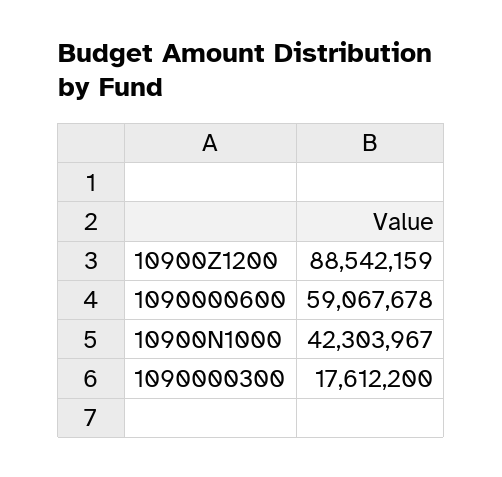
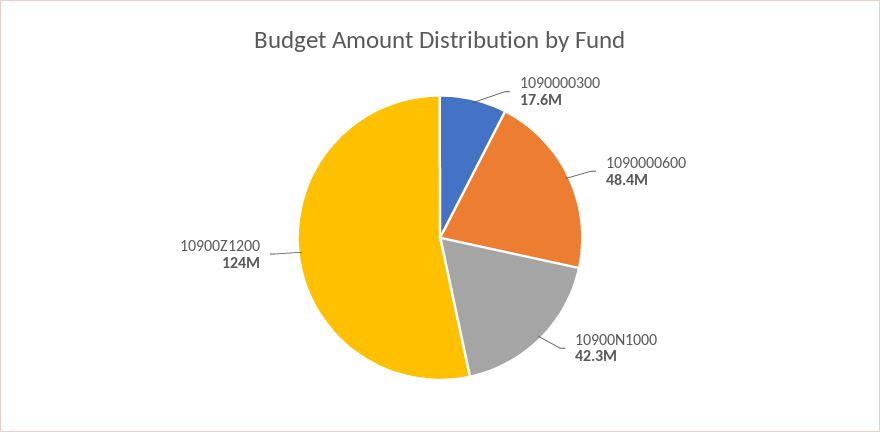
  {
-   "10900Z1200": 88542159,
+   "10900Z1200": 124000000,
-   "1090000600": 59067678,
+   "1090000600": 48400000,
    "10900N1000": 42303967,
    "1090000300": 17612200
  }

